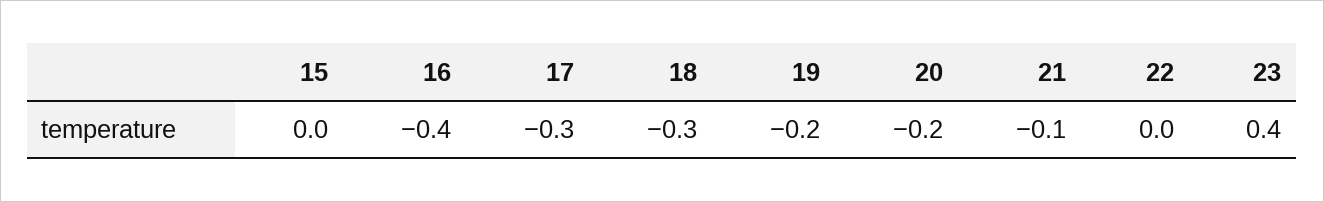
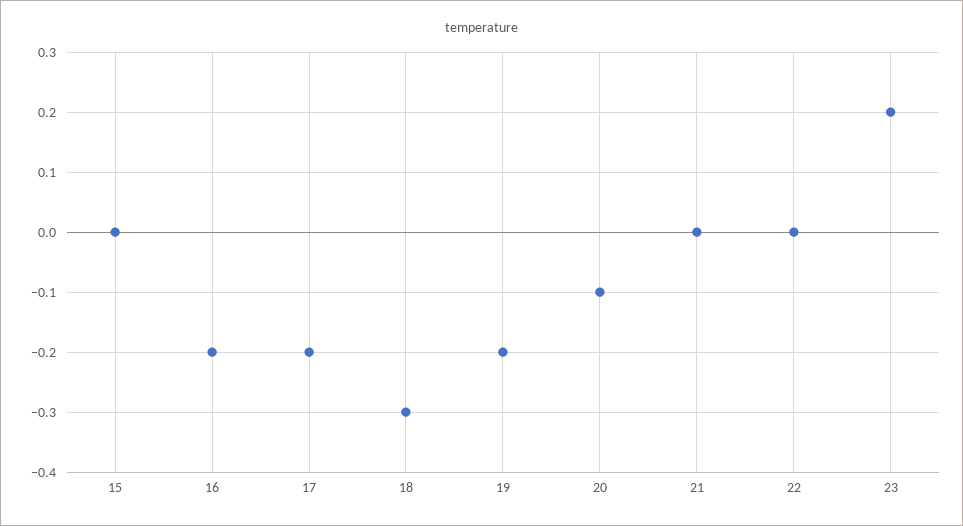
  {
    "15": 0,
-   "16": -0.4,
+   "16": -0.2,
-   "17": -0.3,
+   "17": -0.2,
    "18": -0.3,
    "19": -0.2,
-   "20": -0.2,
+   "20": -0.1,
-   "21": -0.1,
+   "21": 0,
    "22": 0,
-   "23": 0.4
+   "23": 0.2
  }

